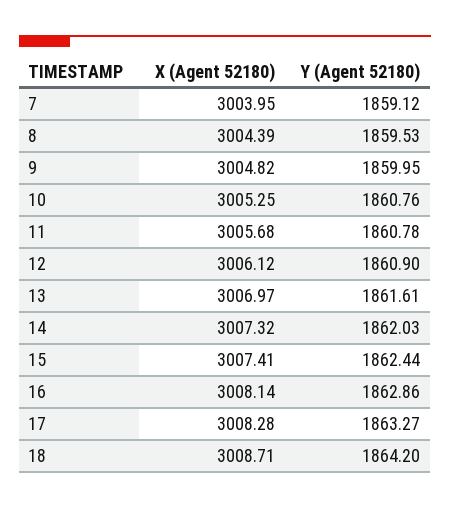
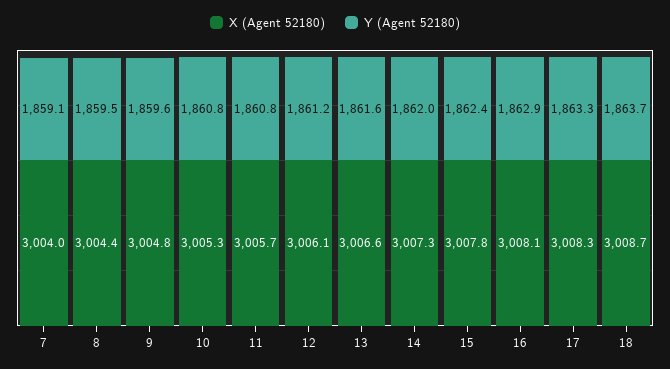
  {
    "X (Agent 52180)": {
      "7": 3003.95,
      "8": 3004.39,
      "9": 3004.82,
      "10": 3005.25,
      "11": 3005.68,
      "12": 3006.12,
-     "13": 3006.97,
+     "13": 3006.6,
      "14": 3007.32,
-     "15": 3007.41,
+     "15": 3007.8,
      "16": 3008.14,
      "17": 3008.28,
      "18": 3008.71
    },
    "Y (Agent 52180)": {
      "7": 1859.12,
      "8": 1859.53,
-     "9": 1859.95,
+     "9": 1859.6,
      "10": 1860.76,
      "11": 1860.78,
-     "12": 1860.9,
+     "12": 1861.2,
      "13": 1861.61,
      "14": 1862.03,
      "15": 1862.44,
      "16": 1862.86,
      "17": 1863.27,
-     "18": 1864.2
+     "18": 1863.7
    }
  }

